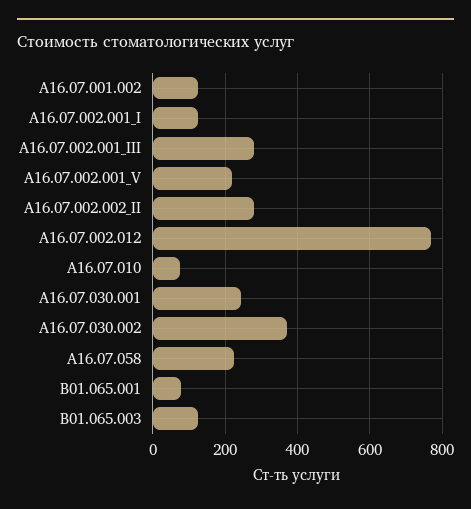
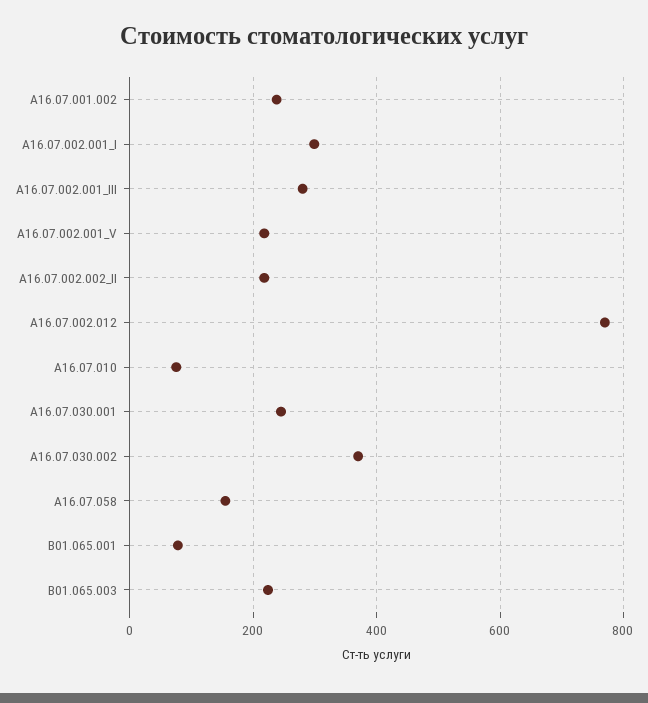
  {
-   "A16.07.001.002": 120,
+   "A16.07.001.002": 240,
-   "A16.07.002.001_I": 120,
+   "A16.07.002.001_I": 300,
    "A16.07.002.001_III": 280,
    "A16.07.002.001_V": 220,
-   "A16.07.002.002_II": 280,
+   "A16.07.002.002_II": 220,
    "A16.07.002.012": 780,
    "A16.07.010": 80,
    "A16.07.030.001": 240,
    "A16.07.030.002": 380,
-   "A16.07.058": 220,
+   "A16.07.058": 160,
    "B01.065.001": 80,
-   "B01.065.003": 120
+   "B01.065.003": 220
  }

